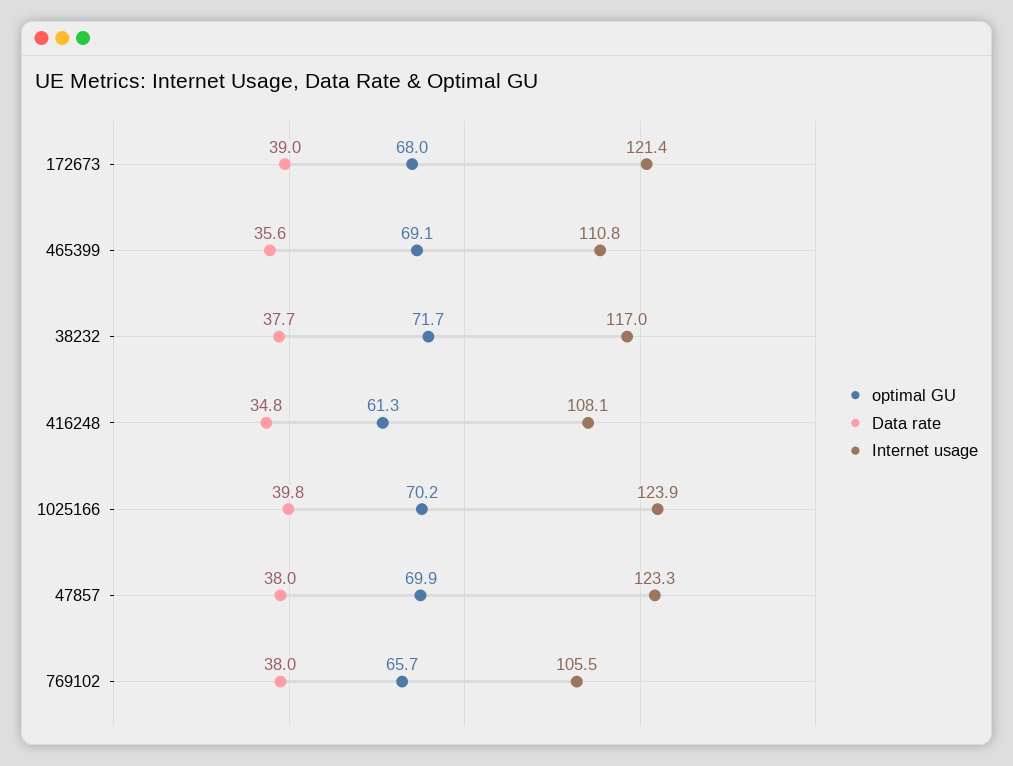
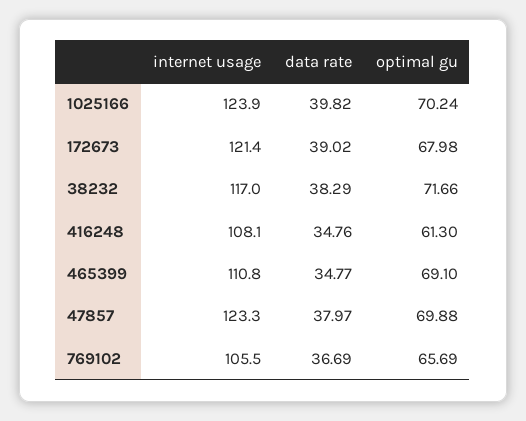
  {
    "optimal GU": {
      "172673": 67.98,
      "465399": 69.1,
      "38232": 71.66,
      "416248": 61.3,
      "1025166": 70.24,
      "47857": 69.88,
      "769102": 65.69
    },
    "Data rate": {
      "172673": 39.02,
-     "465399": 35.6,
+     "465399": 34.77,
-     "38232": 37.7,
+     "38232": 38.29,
      "416248": 34.76,
      "1025166": 39.82,
      "47857": 37.97,
-     "769102": 38
+     "769102": 36.69
    },
    "Internet usage": {
      "172673": 121.4,
      "465399": 110.8,
      "38232": 117,
      "416248": 108.1,
      "1025166": 123.9,
      "47857": 123.3,
      "769102": 105.5
    }
  }

